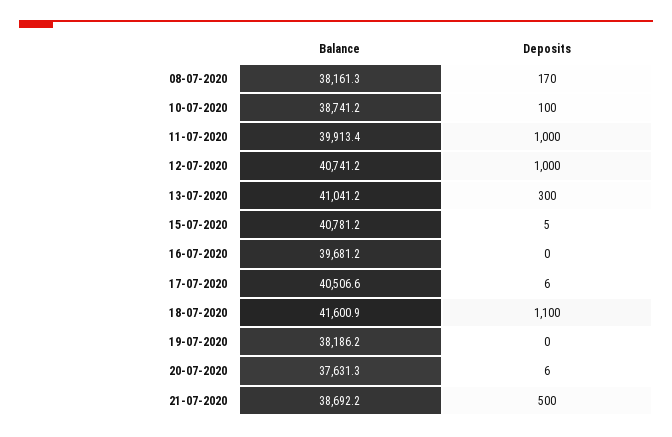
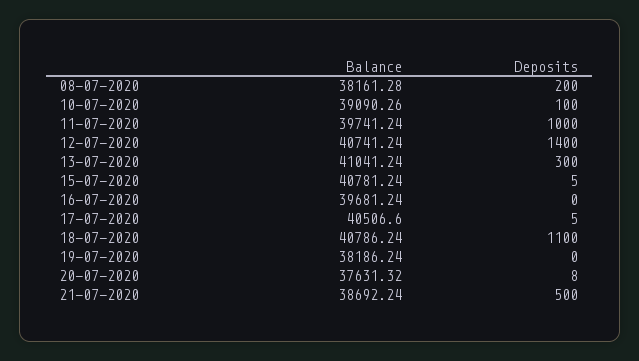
  {
    "Balance": {
      "08-07-2020": 38161.28,
-     "10-07-2020": 38741.2,
+     "10-07-2020": 39090.26,
-     "11-07-2020": 39913.4,
+     "11-07-2020": 39741.24,
      "12-07-2020": 40741.24,
      "13-07-2020": 41041.24,
      "15-07-2020": 40781.24,
      "16-07-2020": 39681.24,
      "17-07-2020": 40506.6,
-     "18-07-2020": 41600.9,
+     "18-07-2020": 40786.24,
      "19-07-2020": 38186.24,
      "20-07-2020": 37631.32,
      "21-07-2020": 38692.24
    },
    "Deposits": {
-     "08-07-2020": 170,
+     "08-07-2020": 200,
      "10-07-2020": 100,
      "11-07-2020": 1000,
-     "12-07-2020": 1000,
+     "12-07-2020": 1400,
      "13-07-2020": 300,
      "15-07-2020": 5,
      "16-07-2020": 0,
-     "17-07-2020": 6,
+     "17-07-2020": 5,
      "18-07-2020": 1100,
      "19-07-2020": 0,
-     "20-07-2020": 6,
+     "20-07-2020": 8,
      "21-07-2020": 500
    }
  }

